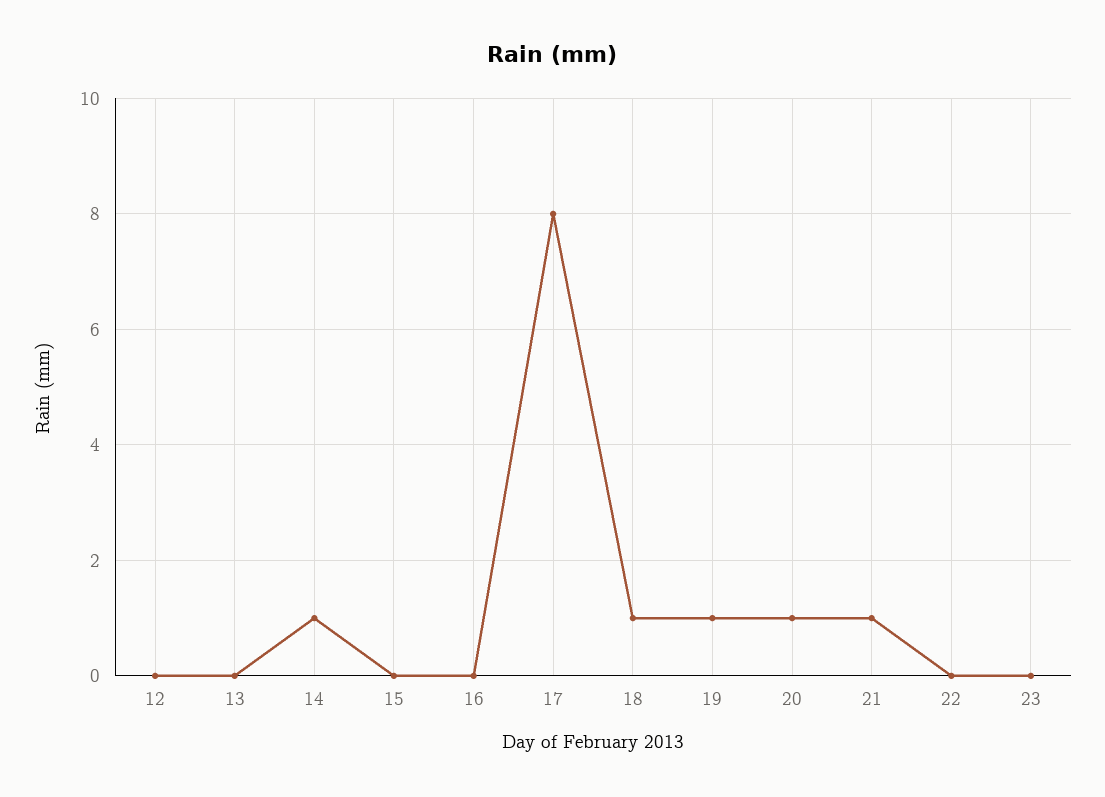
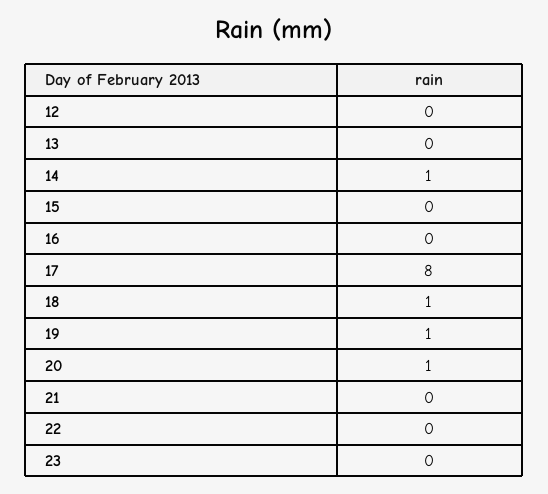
  {
    "12": 0,
    "13": 0,
    "14": 1,
    "15": 0,
    "16": 0,
    "17": 8,
    "18": 1,
    "19": 1,
    "20": 1,
-   "21": 1,
+   "21": 0,
    "22": 0,
    "23": 0
  }

